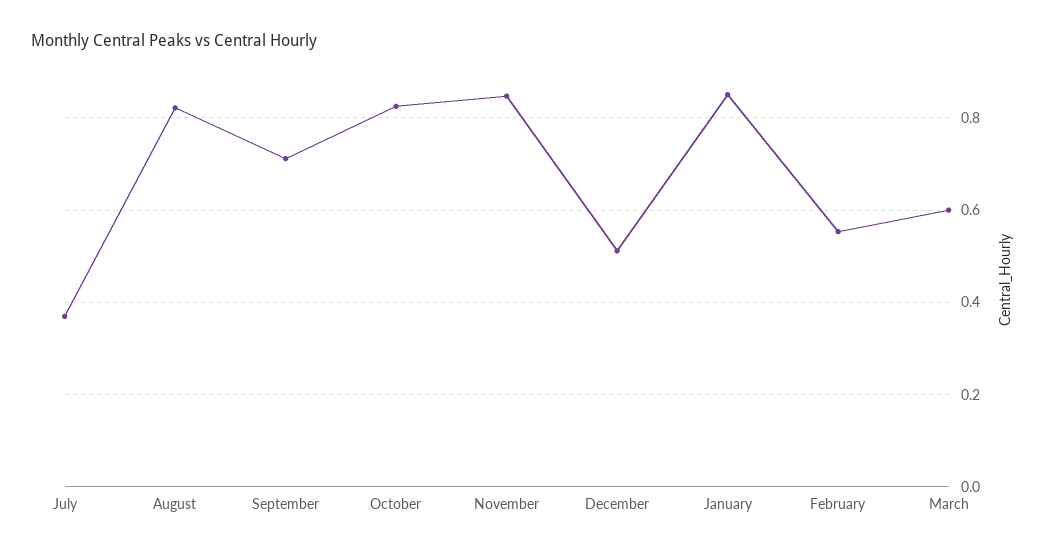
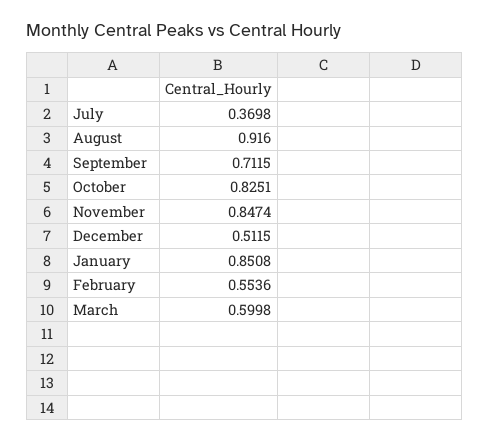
  {
    "July": 0.3698,
-   "August": 0.82,
+   "August": 0.916,
    "September": 0.7115,
    "October": 0.8251,
    "November": 0.8474,
    "December": 0.5115,
    "January": 0.8508,
    "February": 0.5536,
    "March": 0.5998
  }

